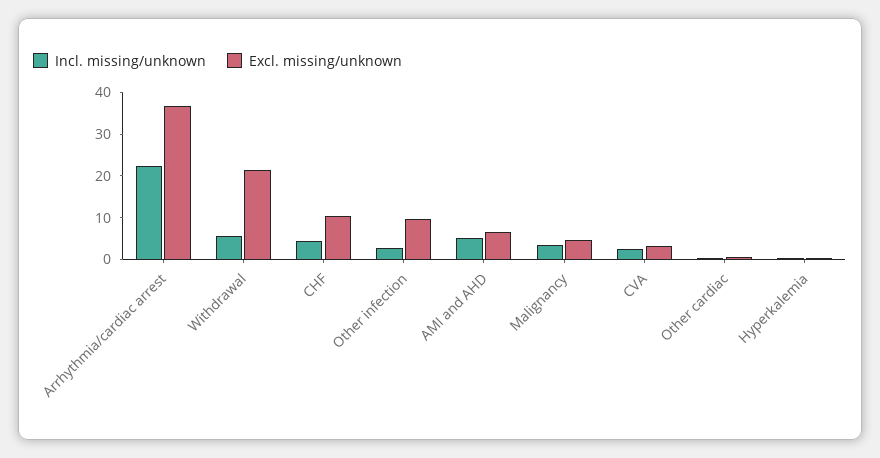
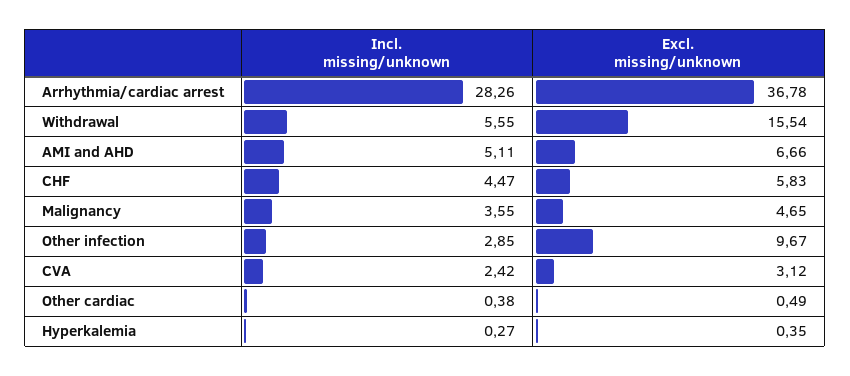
  {
    "Incl. missing/unknown": {
-     "Arrhythmia/cardiac arrest": 22,
+     "Arrhythmia/cardiac arrest": 28.26,
      "Withdrawal": 5.55,
      "CHF": 4.47,
      "Other infection": 2.85,
      "AMI and AHD": 5.11,
      "Malignancy": 3.55,
      "CVA": 2.42,
      "Other cardiac": 0.38,
      "Hyperkalemia": 0.27
    },
    "Excl. missing/unknown": {
      "Arrhythmia/cardiac arrest": 36.78,
-     "Withdrawal": 22,
+     "Withdrawal": 15.54,
-     "CHF": 10,
+     "CHF": 5.83,
      "Other infection": 9.67,
      "AMI and AHD": 6.66,
      "Malignancy": 4.65,
      "CVA": 3.12,
      "Other cardiac": 0.49,
      "Hyperkalemia": 0.35
    }
  }

